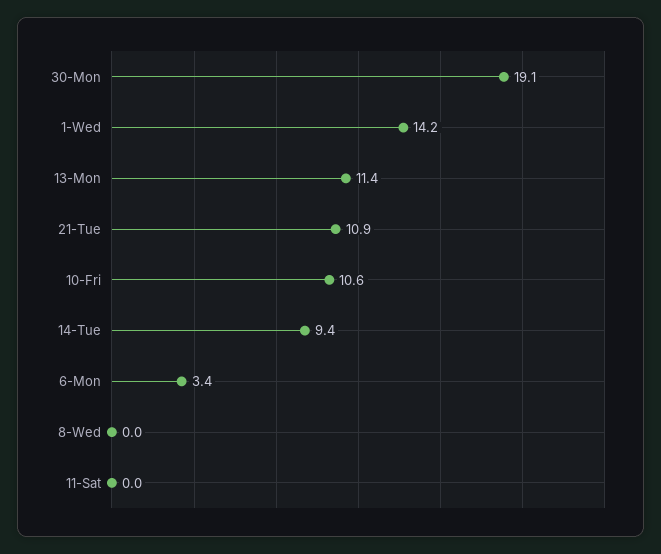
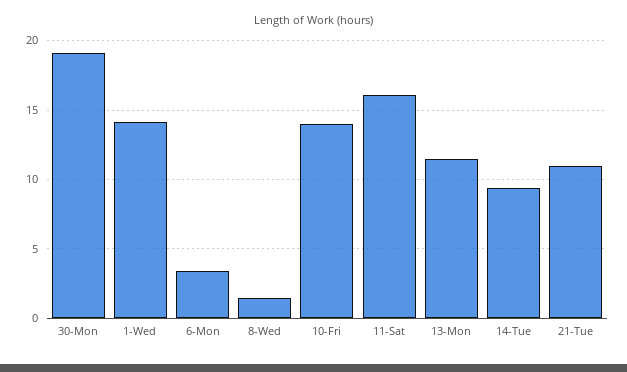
  {
    "30-Mon": 19.1,
    "1-Wed": 14.2,
    "13-Mon": 11.4,
    "21-Tue": 10.9,
-   "10-Fri": 10.6,
+   "10-Fri": 14,
    "14-Tue": 9.4,
    "6-Mon": 3.4,
-   "8-Wed": 0,
+   "8-Wed": 1.5,
-   "11-Sat": 0
+   "11-Sat": 16
  }

